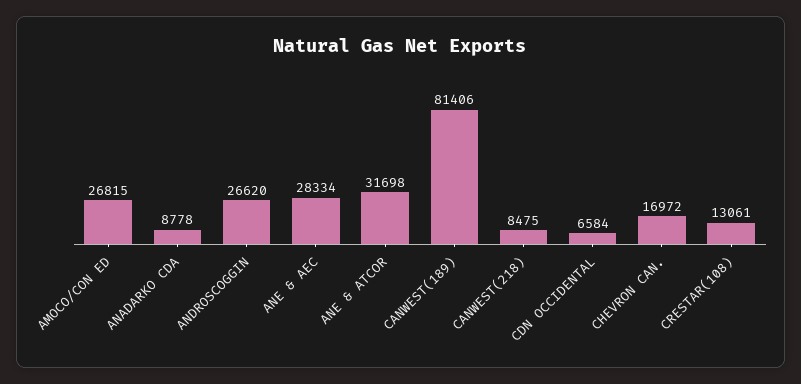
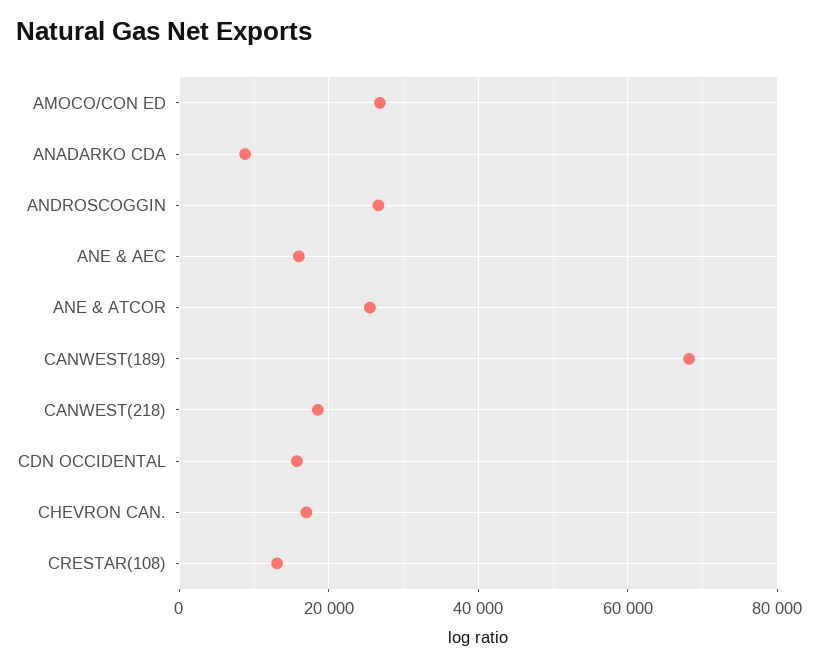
  {
    "AMOCO/CON ED": 26815,
    "ANADARKO CDA": 8778,
    "ANDROSCOGGIN": 26620,
-   "ANE & AEC": 28334,
+   "ANE & AEC": 16000,
-   "ANE & ATCOR": 31698,
+   "ANE & ATCOR": 26000,
-   "CANWEST(189)": 81406,
+   "CANWEST(189)": 68000,
-   "CANWEST(218)": 8475,
+   "CANWEST(218)": 18000,
-   "CDN OCCIDENTAL": 6584,
+   "CDN OCCIDENTAL": 16000,
    "CHEVRON CAN.": 16972,
    "CRESTAR(108)": 13061
  }

